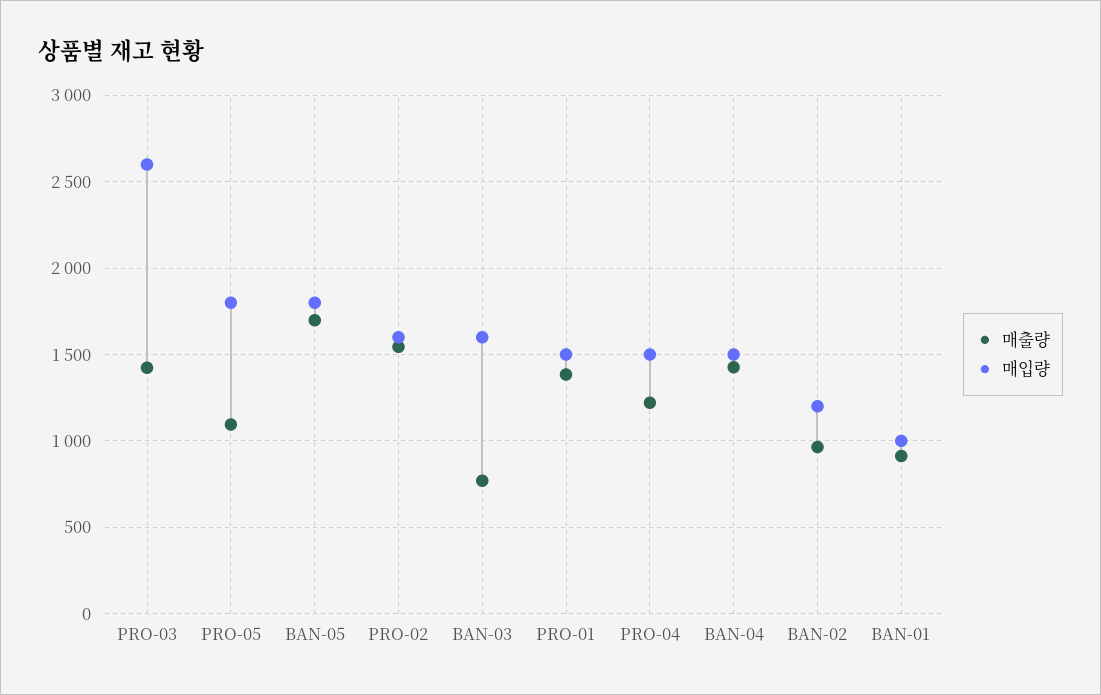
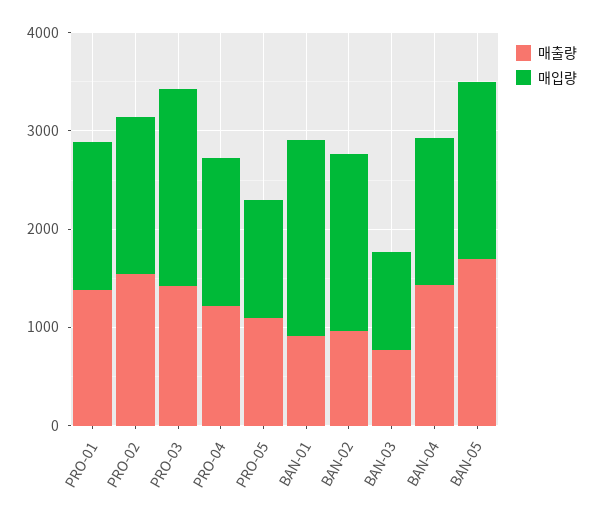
  {
    "매출량": {
      "PRO-03": 1400,
      "PRO-05": 1100,
      "BAN-05": 1700,
      "PRO-02": 1550,
      "BAN-03": 750,
      "PRO-01": 1400,
      "PRO-04": 1200,
      "BAN-04": 1450,
      "BAN-02": 950,
      "BAN-01": 900
    },
    "매입량": {
-     "PRO-03": 2600,
+     "PRO-03": 2000,
-     "PRO-05": 1800,
+     "PRO-05": 1200,
      "BAN-05": 1800,
      "PRO-02": 1600,
-     "BAN-03": 1600,
+     "BAN-03": 1000,
      "PRO-01": 1500,
      "PRO-04": 1500,
      "BAN-04": 1500,
-     "BAN-02": 1200,
+     "BAN-02": 1800,
-     "BAN-01": 1000
+     "BAN-01": 2000
    }
  }

